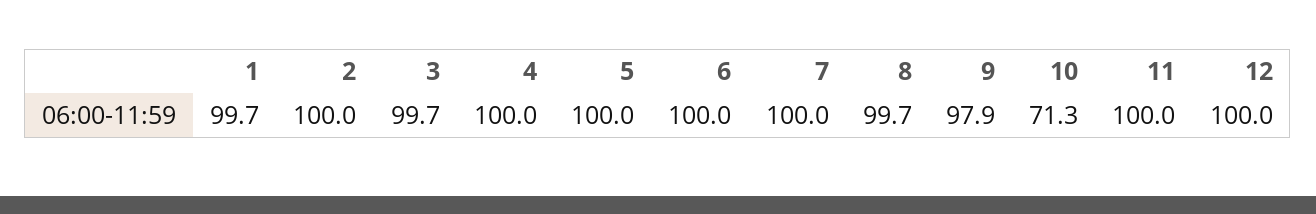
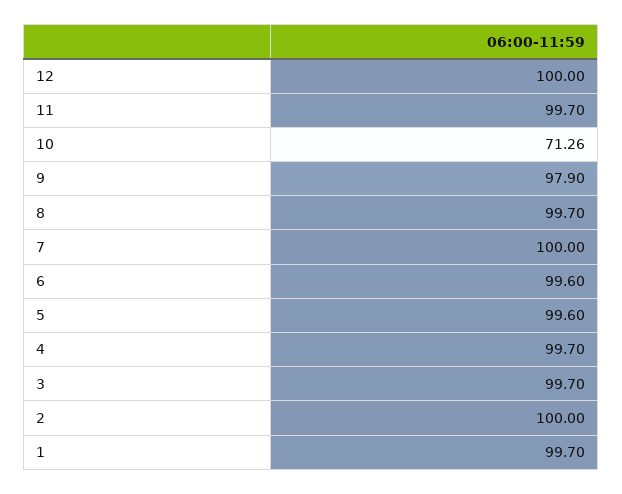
  {
    "1": 99.7,
    "2": 100,
    "3": 99.7,
-   "4": 100,
+   "4": 99.7,
-   "5": 100,
+   "5": 99.6,
-   "6": 100,
+   "6": 99.6,
    "7": 100,
    "8": 99.7,
    "9": 97.9,
    "10": 71.26,
-   "11": 100,
+   "11": 99.7,
    "12": 100
  }

